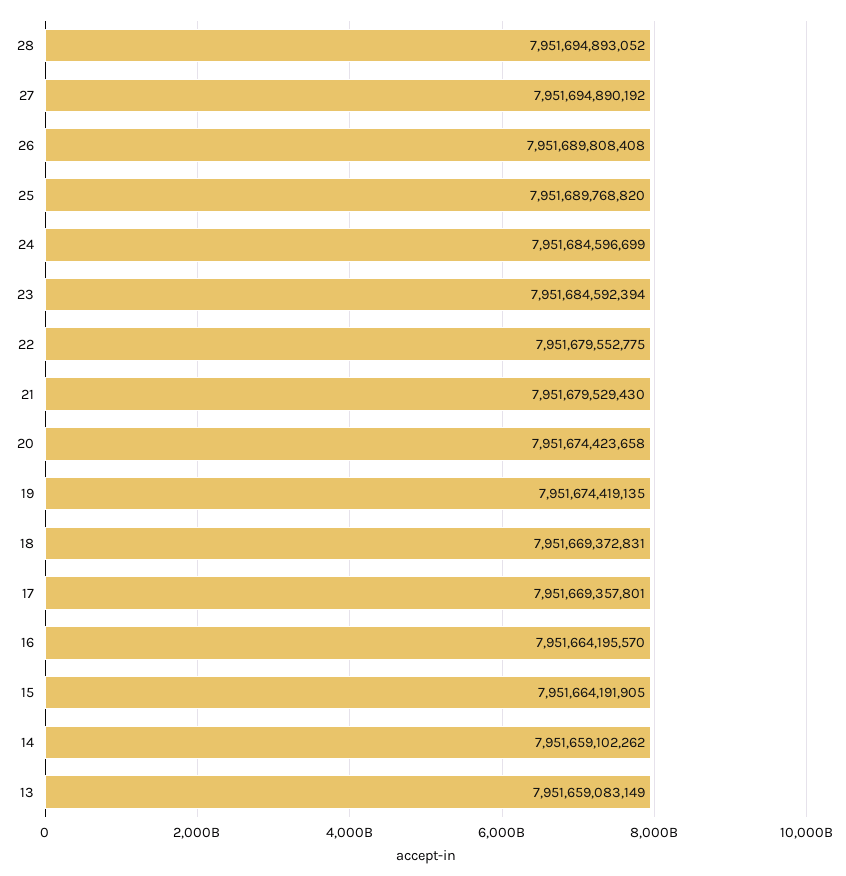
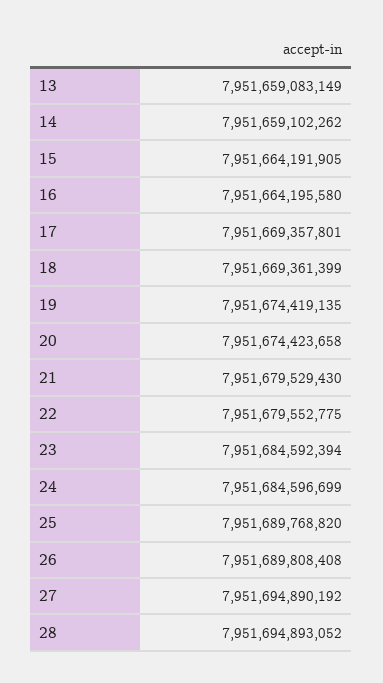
  {
    "28": 7951694893052,
    "27": 7951694890192,
    "26": 7951689808408,
    "25": 7951689768820,
    "24": 7951684596699,
    "23": 7951684592394,
    "22": 7951679552775,
    "21": 7951679529430,
    "20": 7951674423658,
    "19": 7951674419135,
-   "18": 7951669372831,
+   "18": 7951669361399,
    "17": 7951669357801,
-   "16": 7951664195570,
+   "16": 7951664195580,
    "15": 7951664191905,
    "14": 7951659102262,
    "13": 7951659083149
  }

